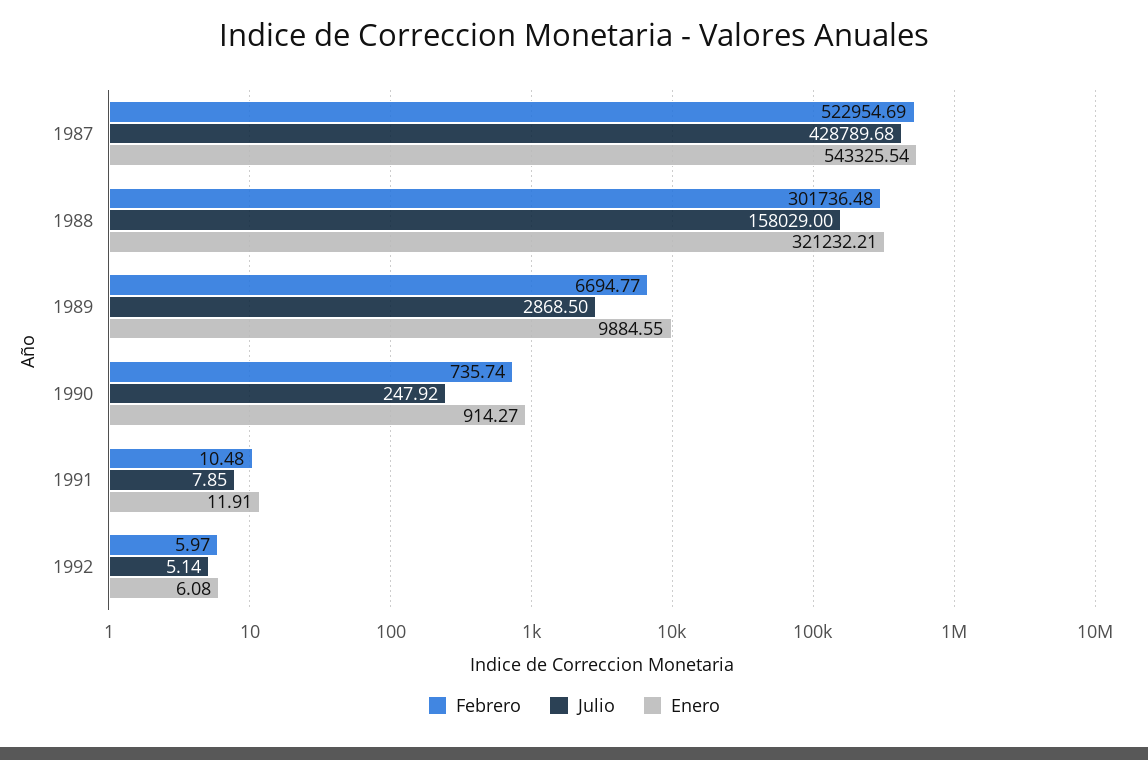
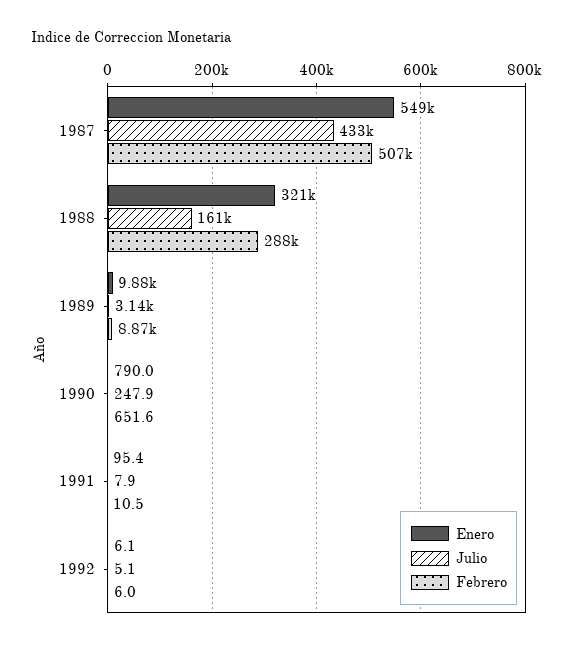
  {
    "Febrero": {
-     "1987": 522954.69,
+     "1987": 507000,
-     "1988": 301736.48,
+     "1988": 288000,
-     "1989": 6694.77,
+     "1989": 8870,
-     "1990": 735.74,
+     "1990": 651.6,
      "1991": 10.48,
      "1992": 5.97
    },
    "Julio": {
-     "1987": 428789.68,
+     "1987": 433000,
-     "1988": 158029,
+     "1988": 161000,
-     "1989": 2868.5,
+     "1989": 3140,
      "1990": 247.92,
      "1991": 7.85,
      "1992": 5.14
    },
    "Enero": {
-     "1987": 543325.54,
+     "1987": 549000,
      "1988": 321232.21,
      "1989": 9884.55,
-     "1990": 914.27,
+     "1990": 790,
-     "1991": 11.91,
+     "1991": 95.4,
      "1992": 6.08
    }
  }

